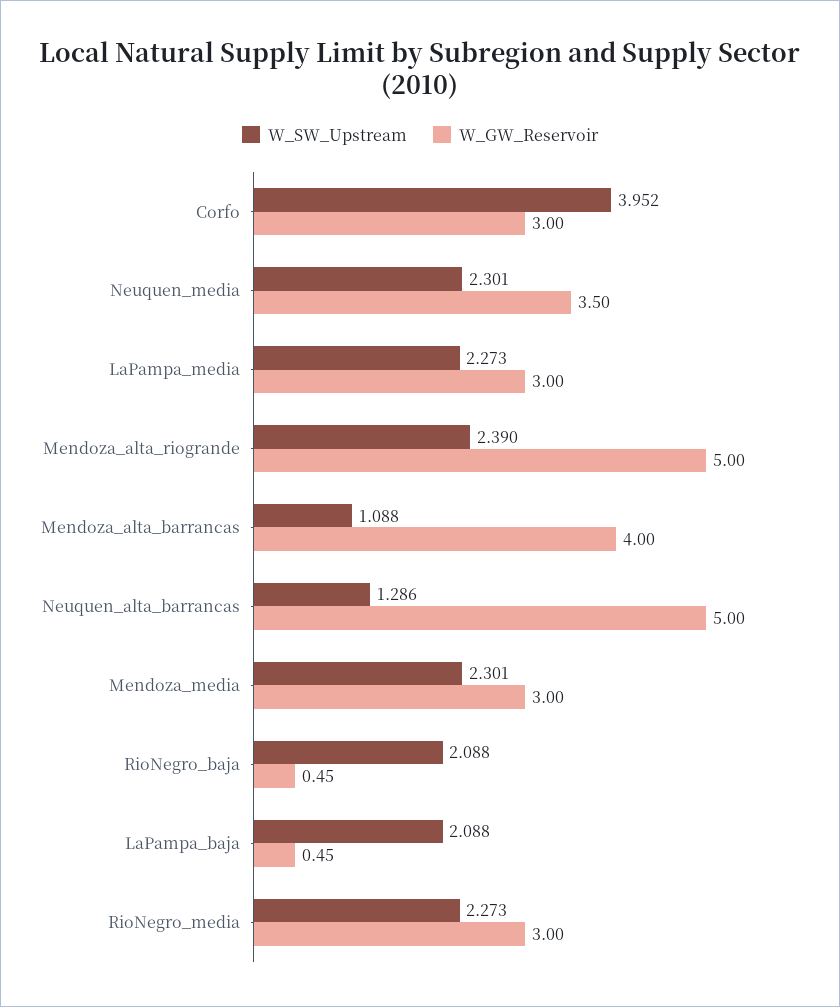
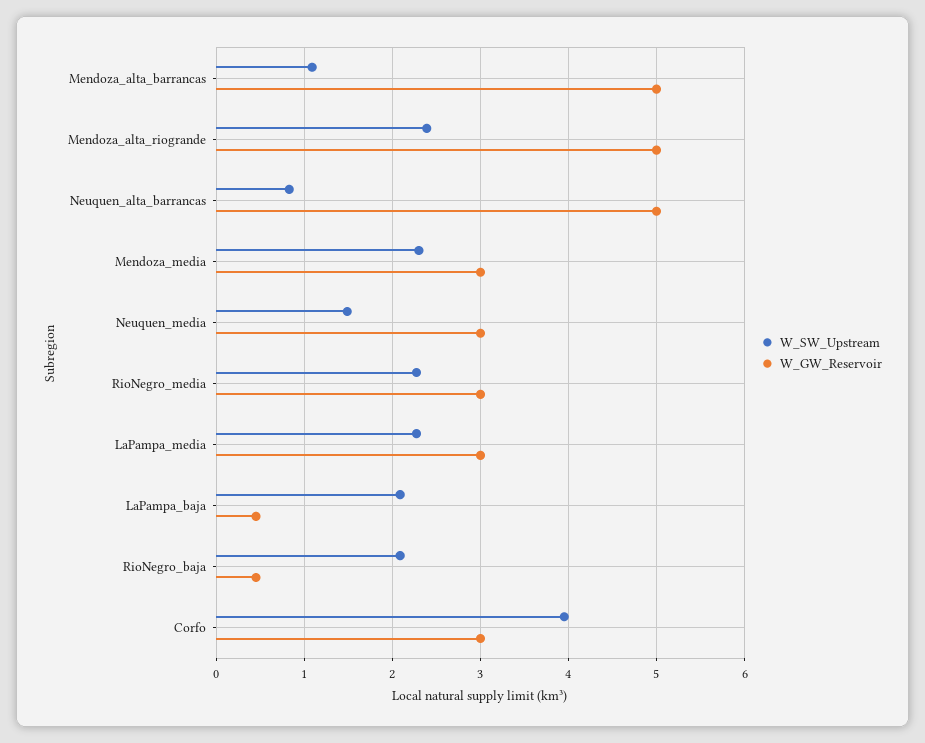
  {
    "W_SW_Upstream": {
      "Corfo": 3.952,
-     "Neuquen_media": 2.301,
+     "Neuquen_media": 1.5,
      "LaPampa_media": 2.273,
      "Mendoza_alta_riogrande": 2.39,
      "Mendoza_alta_barrancas": 1.088,
-     "Neuquen_alta_barrancas": 1.286,
+     "Neuquen_alta_barrancas": 0.8,
      "Mendoza_media": 2.301,
      "RioNegro_baja": 2.088,
      "LaPampa_baja": 2.088,
      "RioNegro_media": 2.273
    },
    "W_GW_Reservoir": {
      "Corfo": 3,
-     "Neuquen_media": 3.5,
+     "Neuquen_media": 3,
      "LaPampa_media": 3,
      "Mendoza_alta_riogrande": 5,
-     "Mendoza_alta_barrancas": 4,
+     "Mendoza_alta_barrancas": 5,
      "Neuquen_alta_barrancas": 5,
      "Mendoza_media": 3,
      "RioNegro_baja": 0.45,
      "LaPampa_baja": 0.45,
      "RioNegro_media": 3
    }
  }

